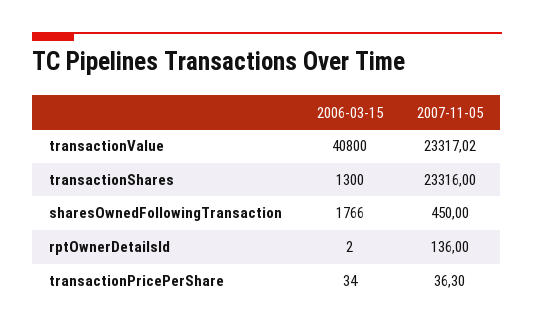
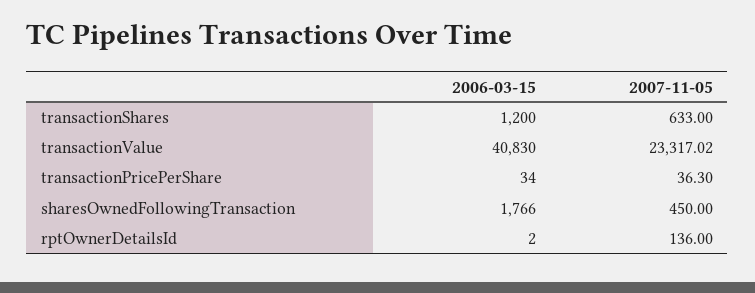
  {
    "2006-03-15": {
-     "transactionValue": 40800,
+     "transactionValue": 40830,
-     "transactionShares": 1300,
+     "transactionShares": 1200,
      "sharesOwnedFollowingTransaction": 1766,
      "rptOwnerDetailsId": 2,
      "transactionPricePerShare": 34
    },
    "2007-11-05": {
      "transactionValue": 23317.02,
-     "transactionShares": 23316,
+     "transactionShares": 633,
      "sharesOwnedFollowingTransaction": 450,
      "rptOwnerDetailsId": 136,
      "transactionPricePerShare": 36.3
    }
  }

